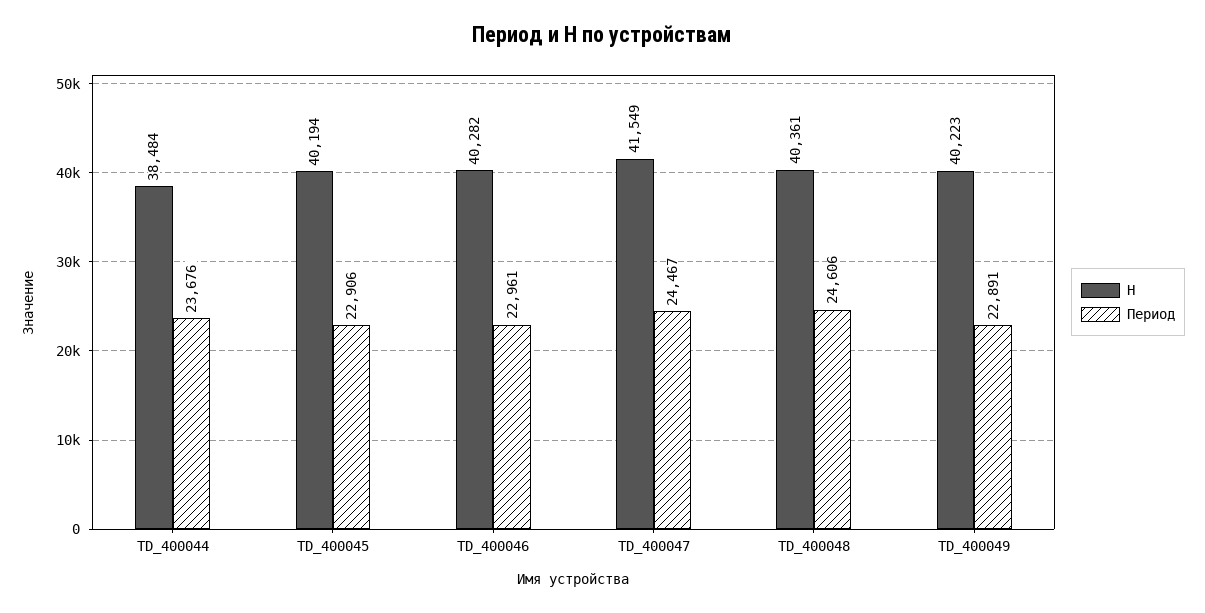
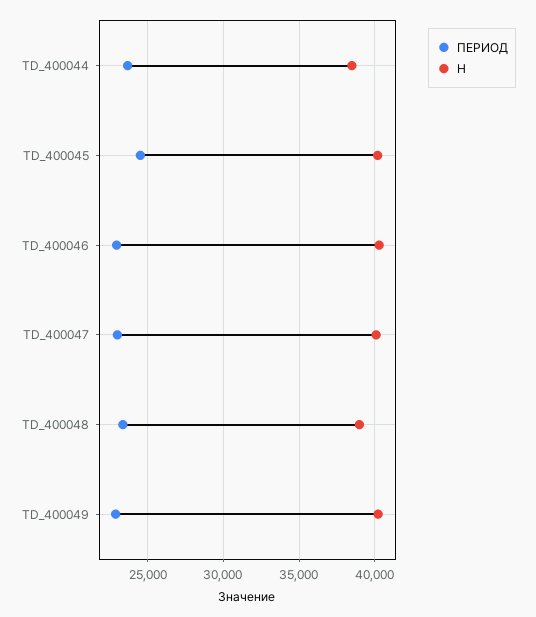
  {
    "H": {
      "TD_400044": 38484,
      "TD_400045": 40194,
      "TD_400046": 40282,
-     "TD_400047": 41549,
+     "TD_400047": 40000,
-     "TD_400048": 40361,
+     "TD_400048": 39000,
      "TD_400049": 40223
    },
    "Период": {
      "TD_400044": 23676,
-     "TD_400045": 22906,
+     "TD_400045": 24500,
      "TD_400046": 22961,
-     "TD_400047": 24467,
+     "TD_400047": 23000,
-     "TD_400048": 24606,
+     "TD_400048": 23500,
      "TD_400049": 22891
    }
  }

